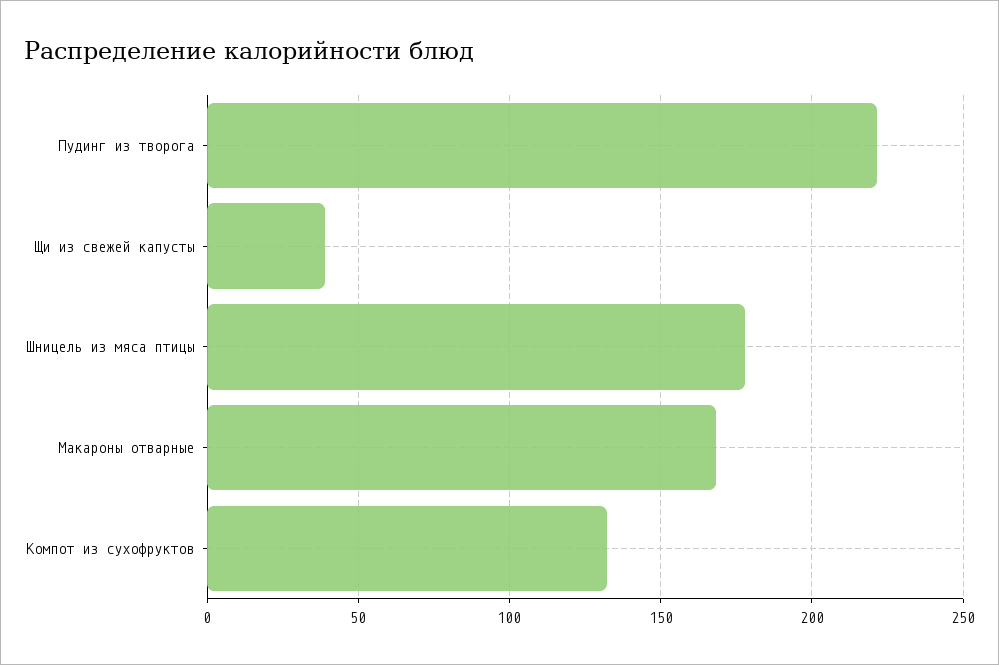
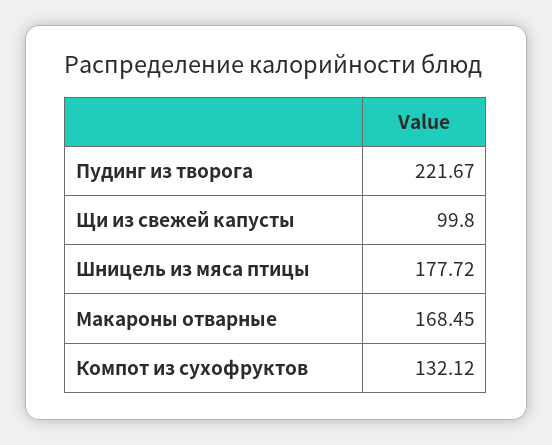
  {
    "Пудинг из творога": 221.67,
-   "Щи из свежей капусты": 40,
+   "Щи из свежей капусты": 99.8,
    "Шницель из мяса птицы": 177.72,
    "Макароны отварные": 168.45,
    "Компот из сухофруктов": 132.12
  }

